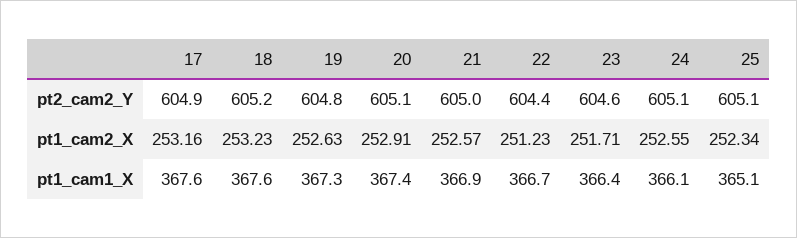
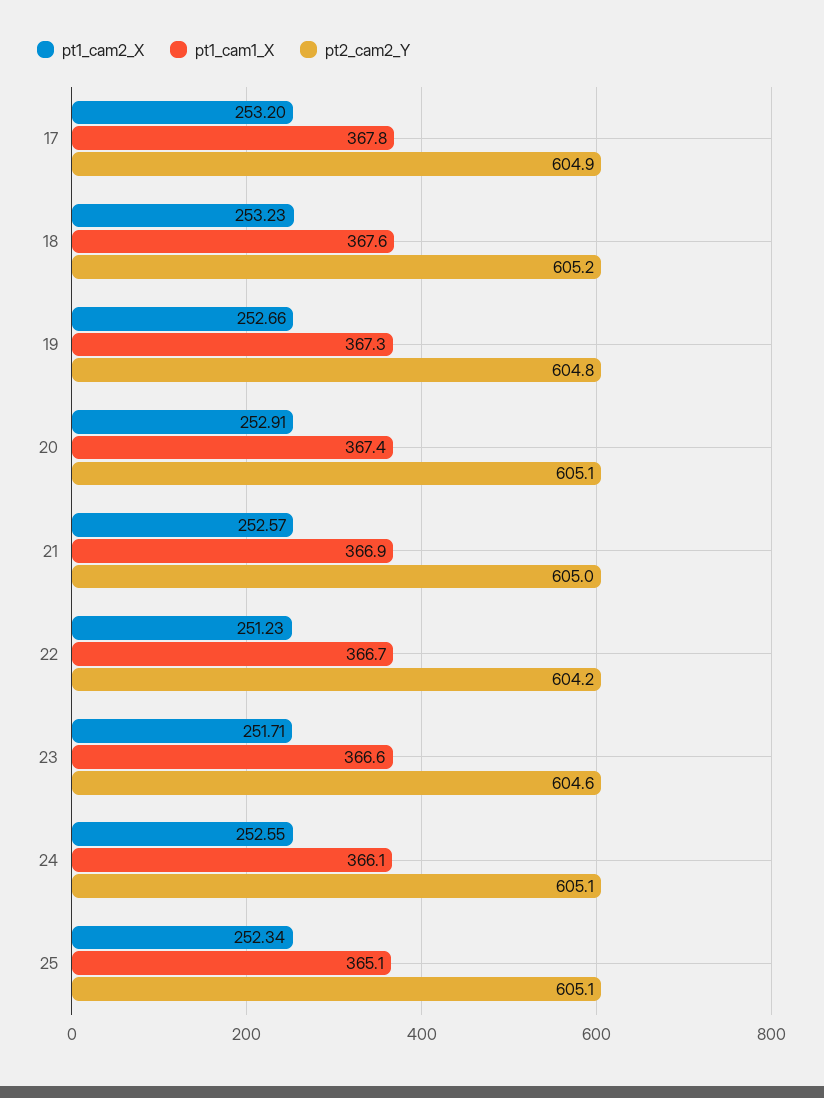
  {
    "pt2_cam2_Y": {
      "17": 604.9,
      "18": 605.2,
      "19": 604.8,
      "20": 605.1,
      "21": 605,
-     "22": 604.4,
+     "22": 604.2,
      "23": 604.6,
      "24": 605.1,
      "25": 605.1
    },
    "pt1_cam2_X": {
-     "17": 253.16,
+     "17": 253.2,
      "18": 253.23,
-     "19": 252.63,
+     "19": 252.66,
      "20": 252.91,
      "21": 252.57,
      "22": 251.23,
      "23": 251.71,
      "24": 252.55,
      "25": 252.34
    },
    "pt1_cam1_X": {
-     "17": 367.6,
+     "17": 367.8,
      "18": 367.6,
      "19": 367.3,
      "20": 367.4,
      "21": 366.9,
      "22": 366.7,
-     "23": 366.4,
+     "23": 366.6,
      "24": 366.1,
      "25": 365.1
    }
  }

